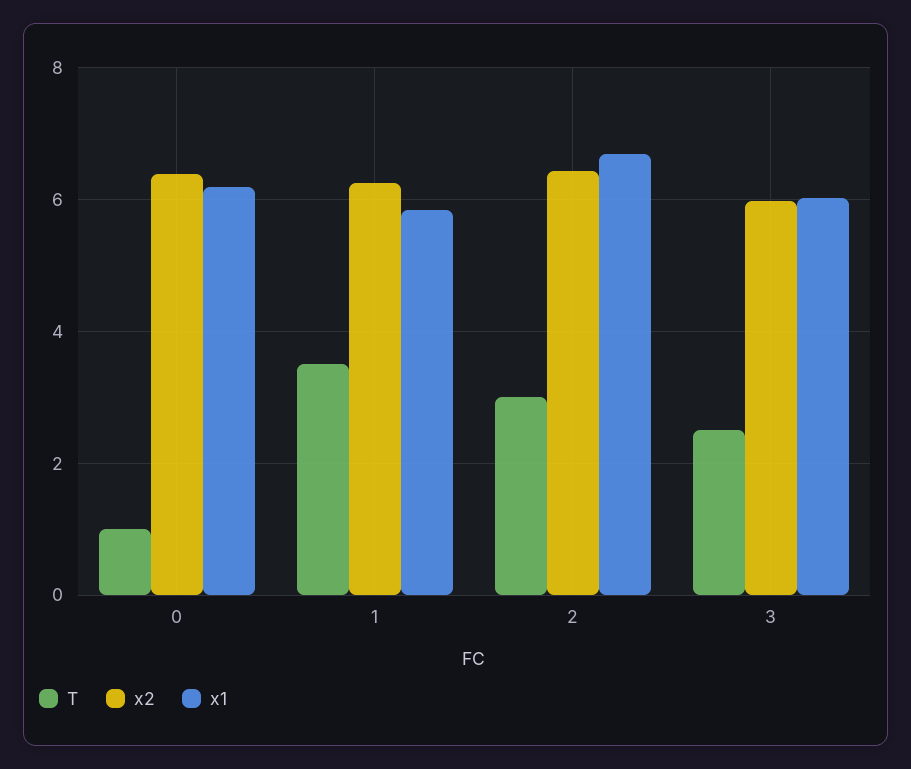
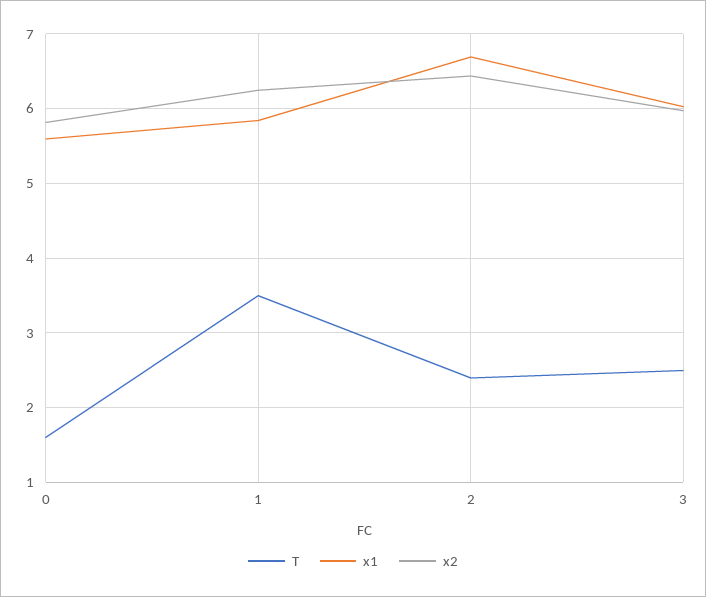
  {
    "T": {
-     "0": 1,
+     "0": 1.6,
      "1": 3.5,
-     "2": 3,
+     "2": 2.4,
      "3": 2.5
    },
    "x2": {
-     "0": 6.4,
+     "0": 5.8,
      "1": 6.2,
      "2": 6.4,
      "3": 6
    },
    "x1": {
-     "0": 6.2,
+     "0": 5.6,
      "1": 5.8,
      "2": 6.7,
      "3": 6
    }
  }

